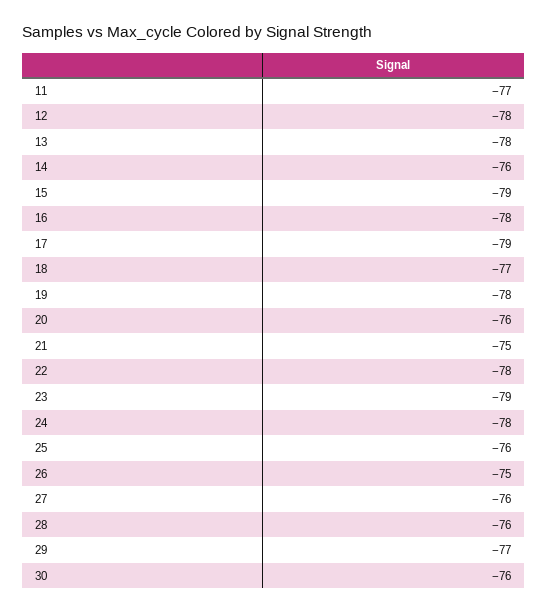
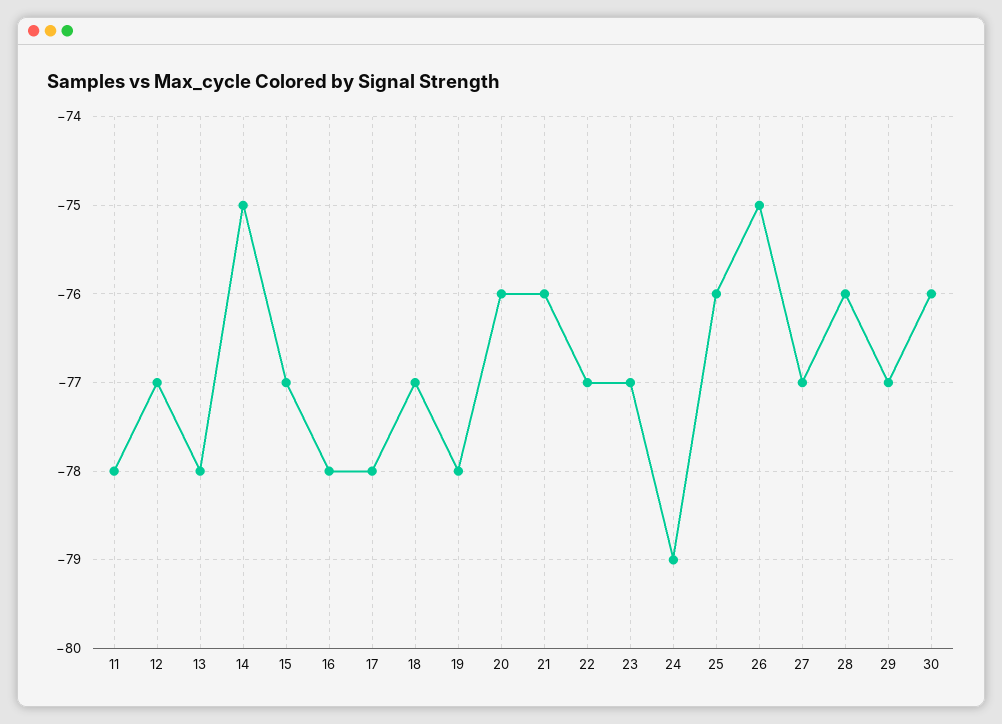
  {
-   "11": -77,
+   "11": -78,
-   "12": -78,
+   "12": -77,
    "13": -78,
-   "14": -76,
+   "14": -75,
-   "15": -79,
+   "15": -77,
    "16": -78,
-   "17": -79,
+   "17": -78,
    "18": -77,
    "19": -78,
    "20": -76,
-   "21": -75,
+   "21": -76,
-   "22": -78,
+   "22": -77,
-   "23": -79,
+   "23": -77,
-   "24": -78,
+   "24": -79,
    "25": -76,
    "26": -75,
-   "27": -76,
+   "27": -77,
    "28": -76,
    "29": -77,
    "30": -76
  }

